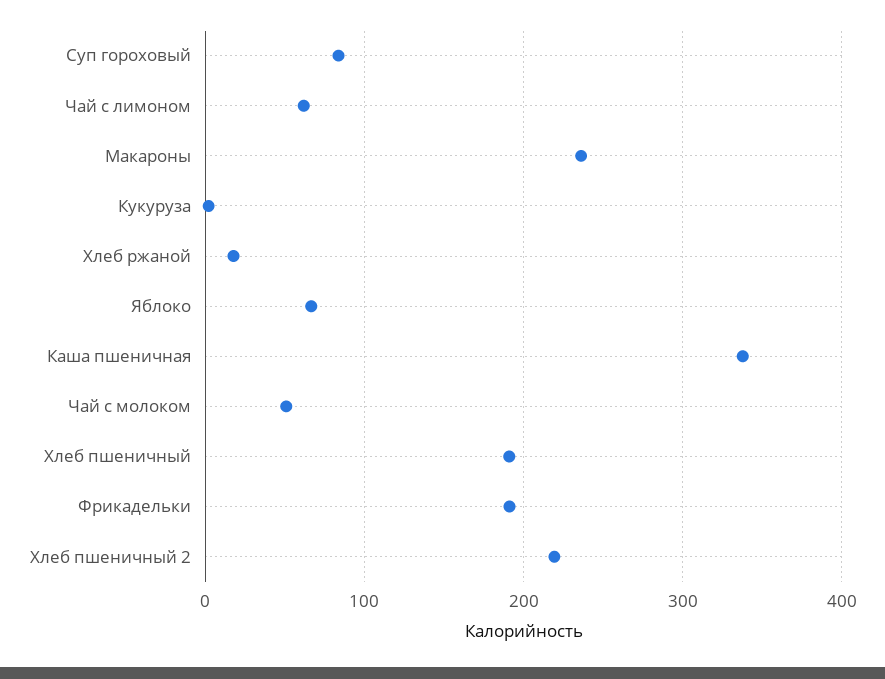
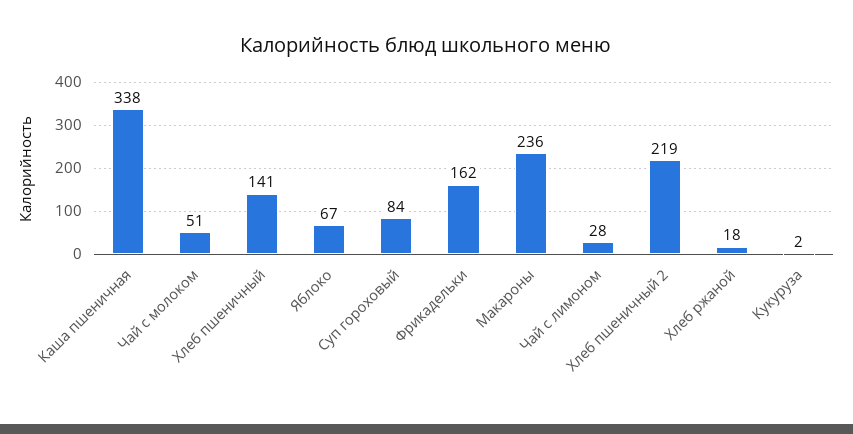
  {
    "Суп гороховый": 84,
-   "Чай с лимоном": 60,
+   "Чай с лимоном": 28,
    "Макароны": 236,
    "Кукуруза": 2,
    "Хлеб ржаной": 18,
    "Яблоко": 67,
    "Каша пшеничная": 338,
    "Чай с молоком": 51,
-   "Хлеб пшеничный": 190,
+   "Хлеб пшеничный": 141,
-   "Фрикадельки": 190,
+   "Фрикадельки": 162,
    "Хлеб пшеничный 2": 219
  }

